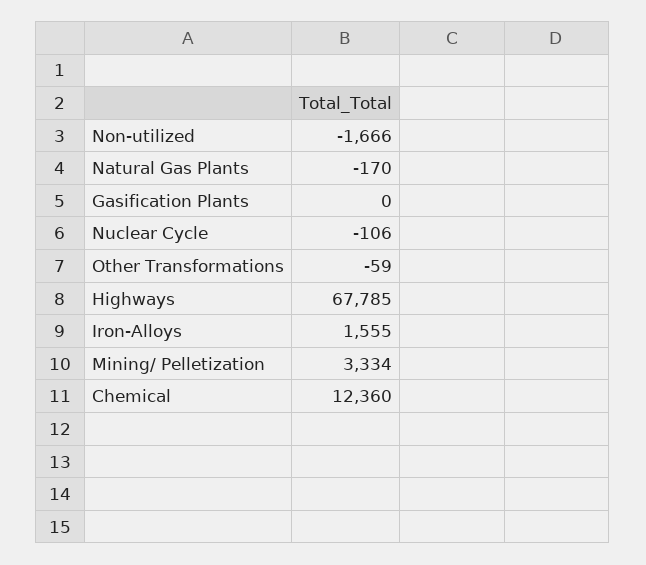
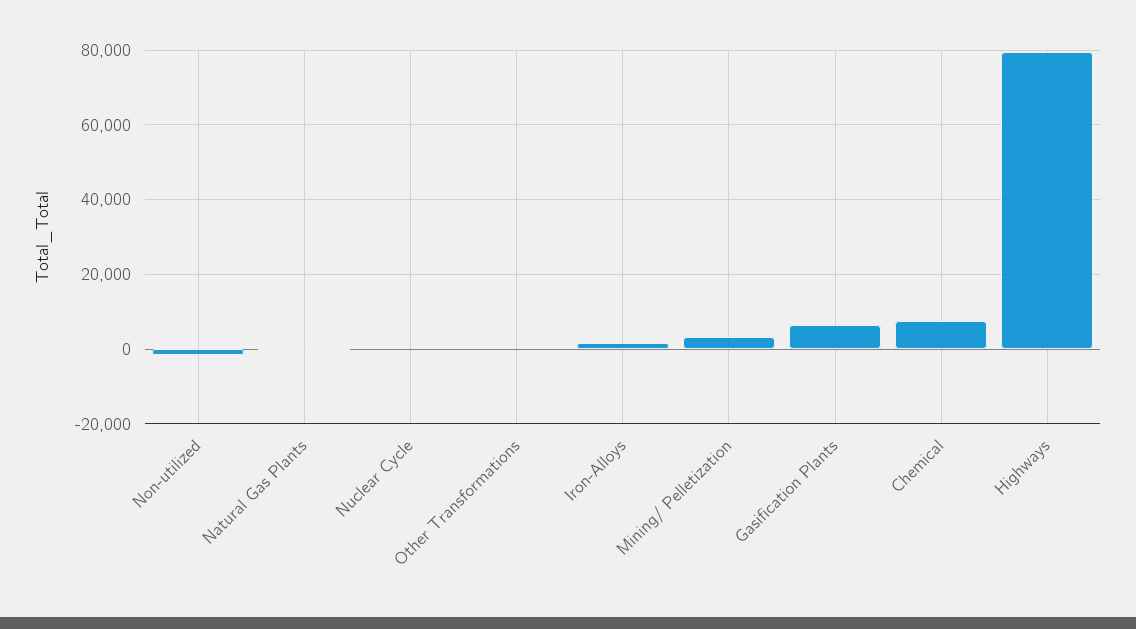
  {
    "Non-utilized": -1666,
    "Natural Gas Plants": -170,
-   "Gasification Plants": 0,
+   "Gasification Plants": 6000,
    "Nuclear Cycle": -106,
    "Other Transformations": -59,
-   "Highways": 67785,
+   "Highways": 80000,
    "Iron-Alloys": 1555,
    "Mining/ Pelletization": 3334,
-   "Chemical": 12360
+   "Chemical": 8000
  }

